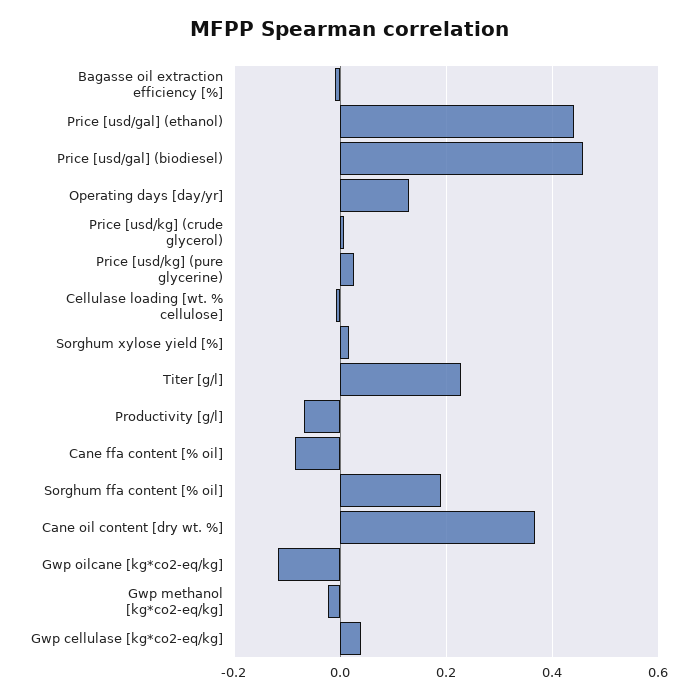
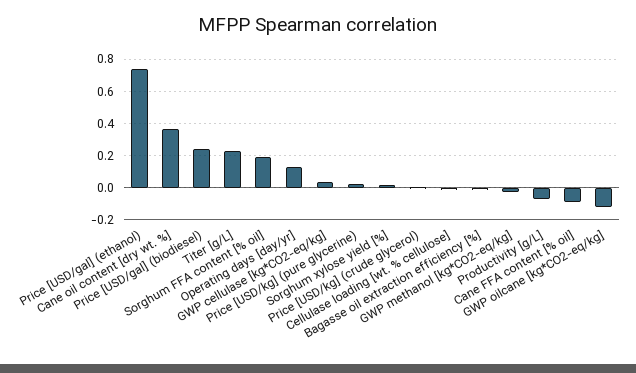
  {
    "Bagasse oil extraction efficiency [%]": -0.02,
-   "Price [usd/gal] (ethanol)": 0.44,
+   "Price [usd/gal] (ethanol)": 0.75,
-   "Price [usd/gal] (biodiesel)": 0.46,
+   "Price [usd/gal] (biodiesel)": 0.25,
    "Operating days [day/yr]": 0.14,
    "Price [usd/kg] (crude glycerol)": 0,
    "Price [usd/kg] (pure glycerine)": 0.02,
    "Cellulase loading [wt. % cellulose]": 0,
    "Sorghum xylose yield [%]": 0.02,
    "Titer [g/l]": 0.22,
    "Productivity [g/l]": -0.06,
    "Cane ffa content [% oil]": -0.08,
    "Sorghum ffa content [% oil]": 0.18,
    "Cane oil content [dry wt. %]": 0.36,
    "Gwp oilcane [kg*co2-eq/kg]": -0.12,
    "Gwp methanol [kg*co2-eq/kg]": -0.02,
    "Gwp cellulase [kg*co2-eq/kg]": 0.04
  }

